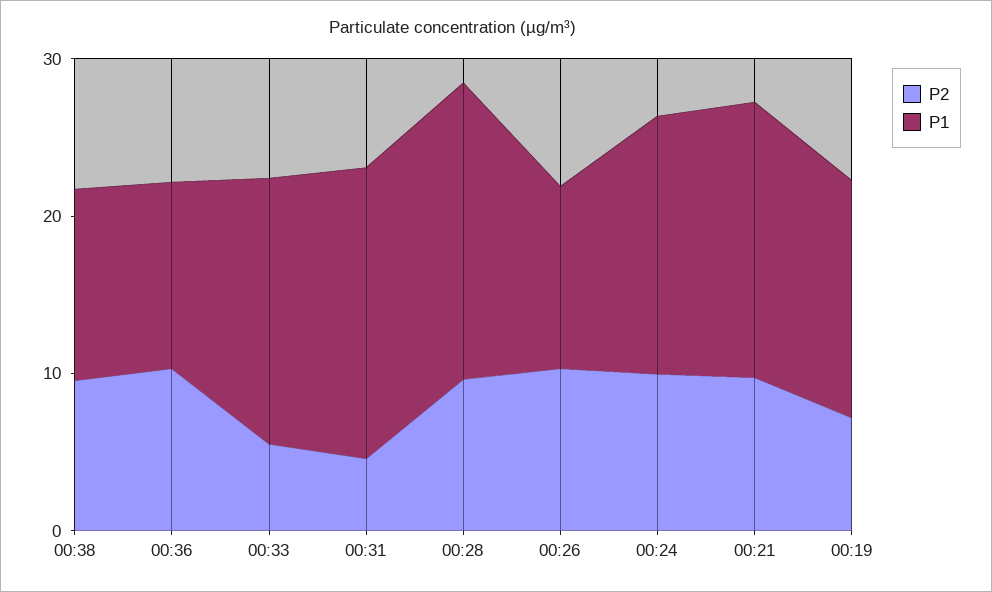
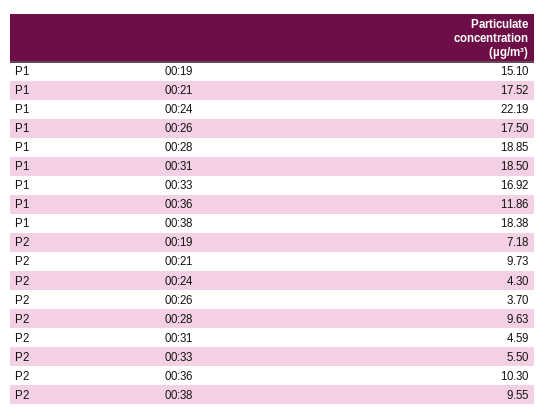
  {
    "P2": {
      "00:38": 9.55,
      "00:36": 10.3,
      "00:33": 5.5,
      "00:31": 4.59,
      "00:28": 9.63,
-     "00:26": 10,
+     "00:26": 3.7,
-     "00:24": 10,
+     "00:24": 4.3,
      "00:21": 9.73,
      "00:19": 7.18
    },
    "P1": {
-     "00:38": 12,
+     "00:38": 18.38,
      "00:36": 11.86,
      "00:33": 16.92,
      "00:31": 18.5,
      "00:28": 18.85,
-     "00:26": 12,
+     "00:26": 17.5,
-     "00:24": 16,
+     "00:24": 22.19,
      "00:21": 17.52,
      "00:19": 15.1
    }
  }

